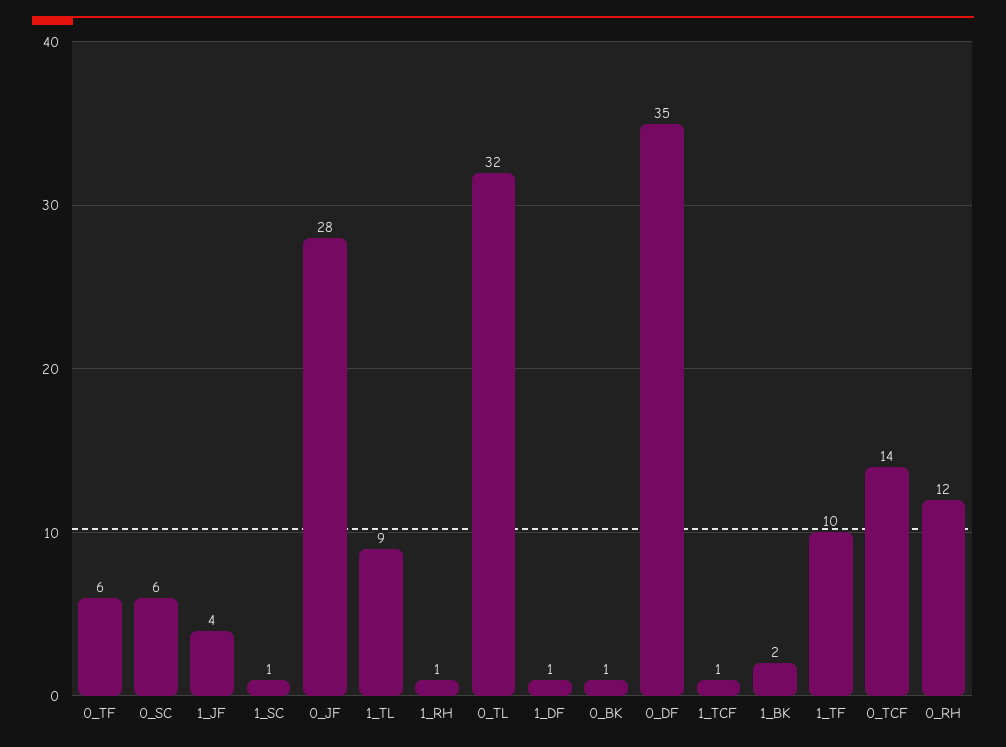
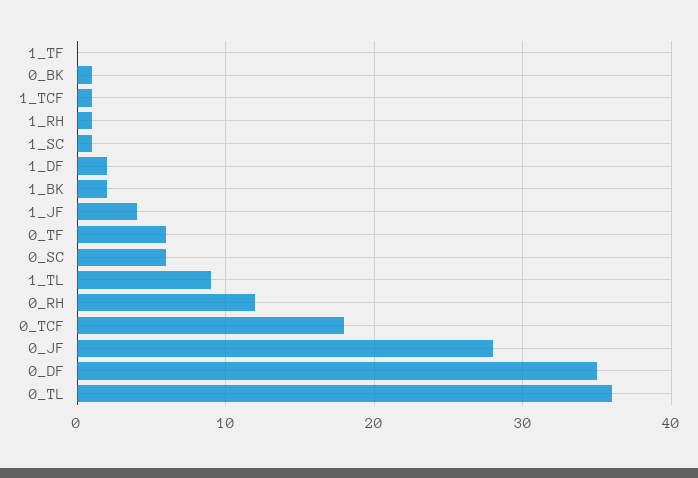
  {
    "0_TF": 6,
    "0_SC": 6,
    "1_JF": 4,
    "1_SC": 1,
    "0_JF": 28,
    "1_TL": 9,
    "1_RH": 1,
-   "0_TL": 32,
+   "0_TL": 36,
-   "1_DF": 1,
+   "1_DF": 2,
    "0_BK": 1,
    "0_DF": 35,
    "1_TCF": 1,
    "1_BK": 2,
-   "1_TF": 10,
+   "1_TF": 0,
-   "0_TCF": 14,
+   "0_TCF": 18,
    "0_RH": 12
  }

